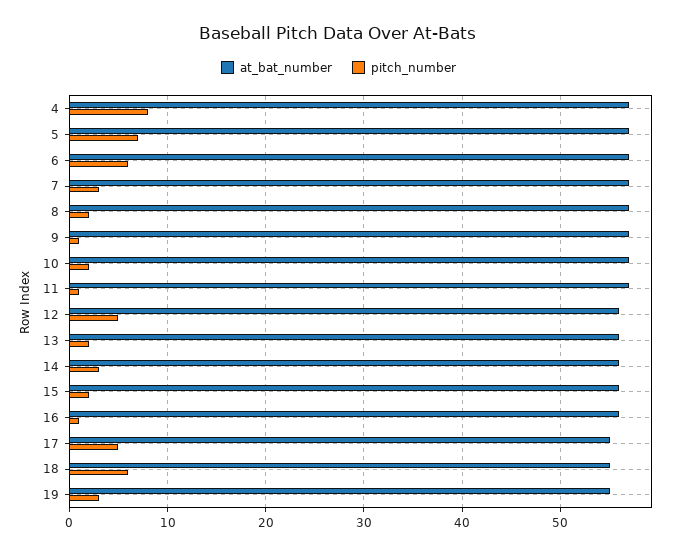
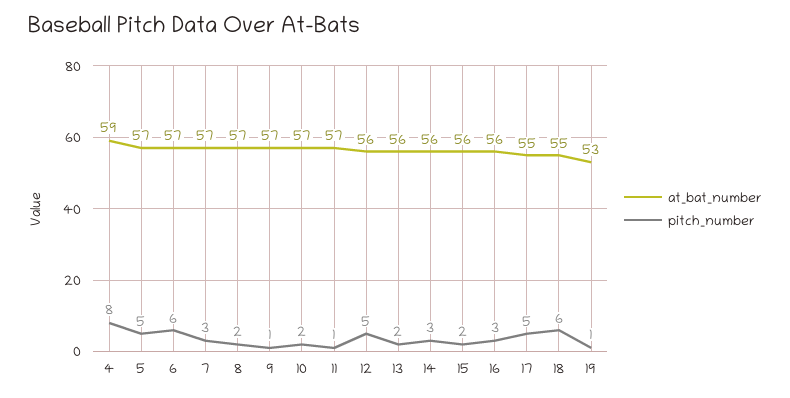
  {
    "at_bat_number": {
-     "4": 57,
+     "4": 59,
      "5": 57,
      "6": 57,
      "7": 57,
      "8": 57,
      "9": 57,
      "10": 57,
      "11": 57,
      "12": 56,
      "13": 56,
      "14": 56,
      "15": 56,
      "16": 56,
      "17": 55,
      "18": 55,
-     "19": 55
+     "19": 53
    },
    "pitch_number": {
      "4": 8,
-     "5": 7,
+     "5": 5,
      "6": 6,
      "7": 3,
      "8": 2,
      "9": 1,
      "10": 2,
      "11": 1,
      "12": 5,
      "13": 2,
      "14": 3,
      "15": 2,
-     "16": 1,
+     "16": 3,
      "17": 5,
      "18": 6,
-     "19": 3
+     "19": 1
    }
  }

